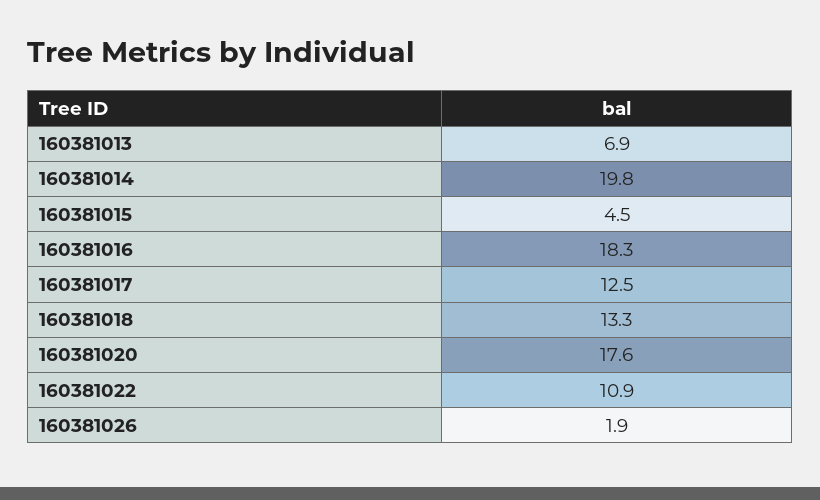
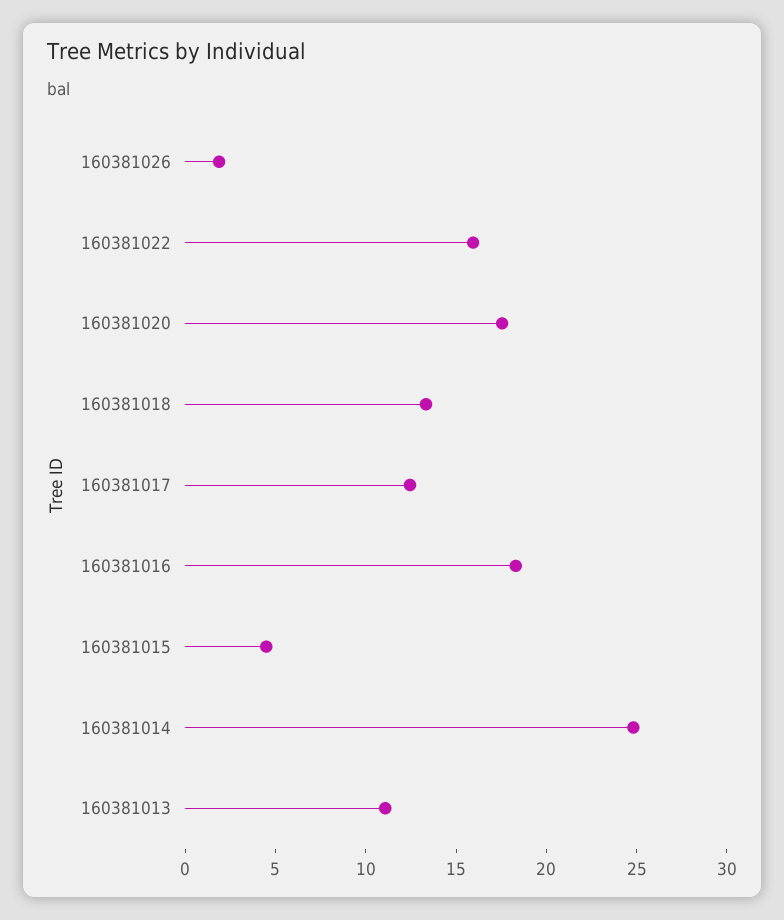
  {
-   "160381013": 6.9,
+   "160381013": 11,
-   "160381014": 19.8,
+   "160381014": 25,
    "160381015": 4.5,
    "160381016": 18.3,
    "160381017": 12.5,
    "160381018": 13.3,
    "160381020": 17.6,
-   "160381022": 10.9,
+   "160381022": 16,
    "160381026": 1.9
  }

